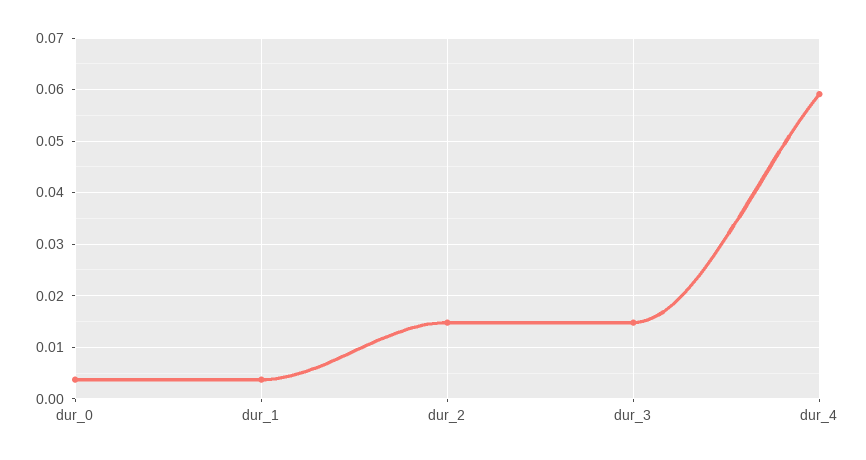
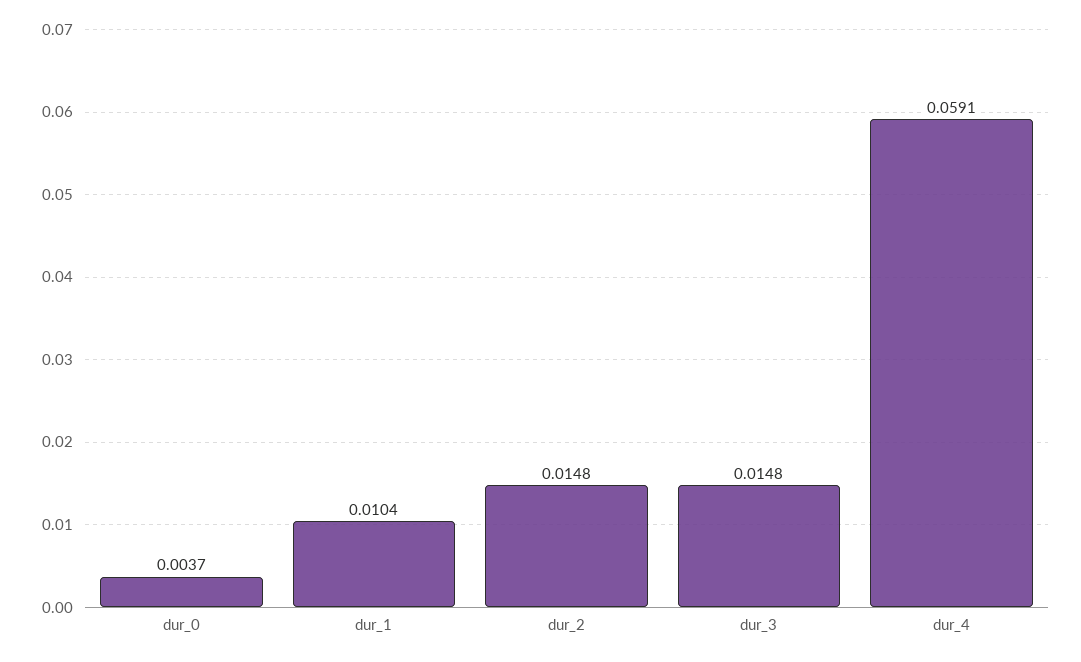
  {
    "dur_0": 0.0037,
-   "dur_1": 0.004,
+   "dur_1": 0.0104,
    "dur_2": 0.0148,
    "dur_3": 0.0148,
    "dur_4": 0.0591
  }

